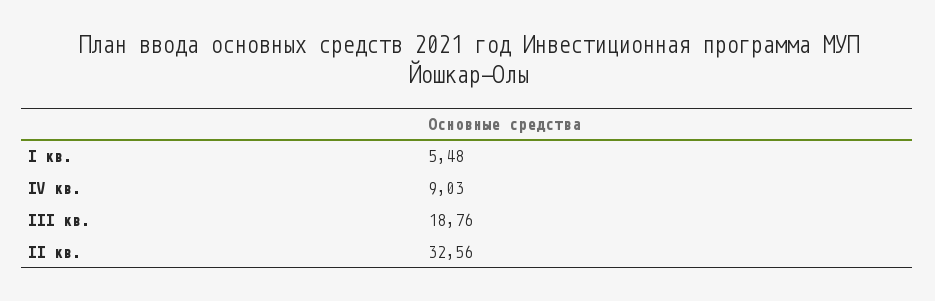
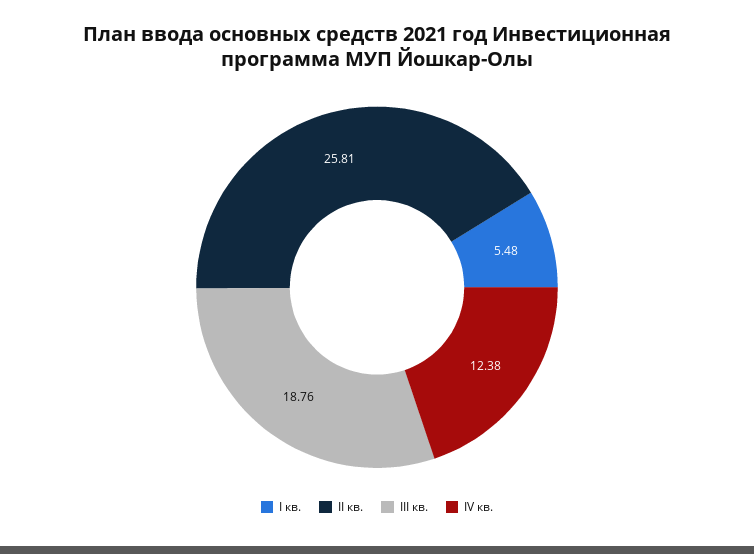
  {
    "I кв.": 5.48,
-   "IV кв.": 9.03,
+   "IV кв.": 12.38,
    "III кв.": 18.76,
-   "II кв.": 32.56
+   "II кв.": 25.81
  }

